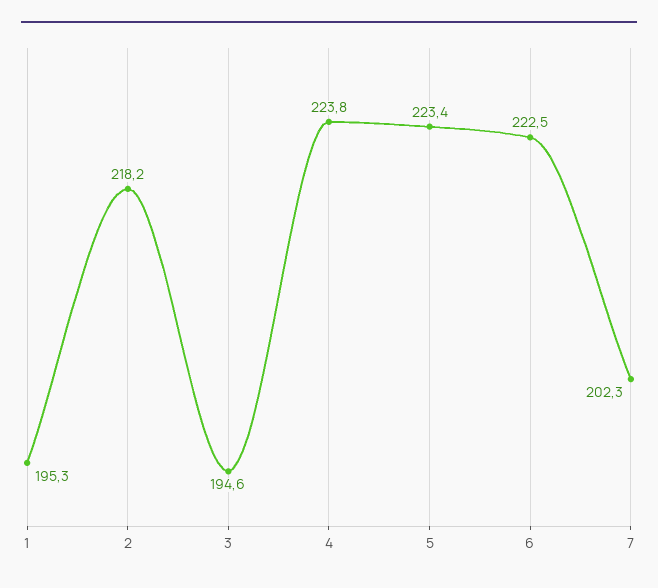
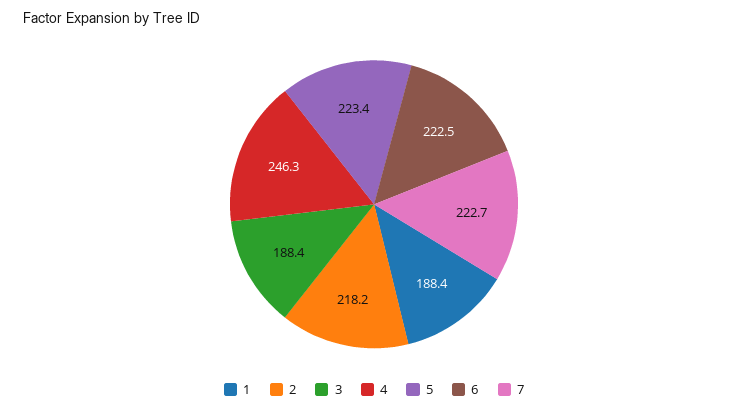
  {
-   "1": 195.3,
+   "1": 188.4,
    "2": 218.2,
-   "3": 194.6,
+   "3": 188.4,
-   "4": 223.8,
+   "4": 246.3,
    "5": 223.4,
    "6": 222.5,
-   "7": 202.3
+   "7": 222.7
  }

